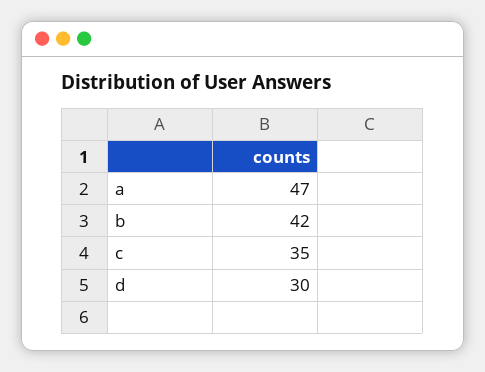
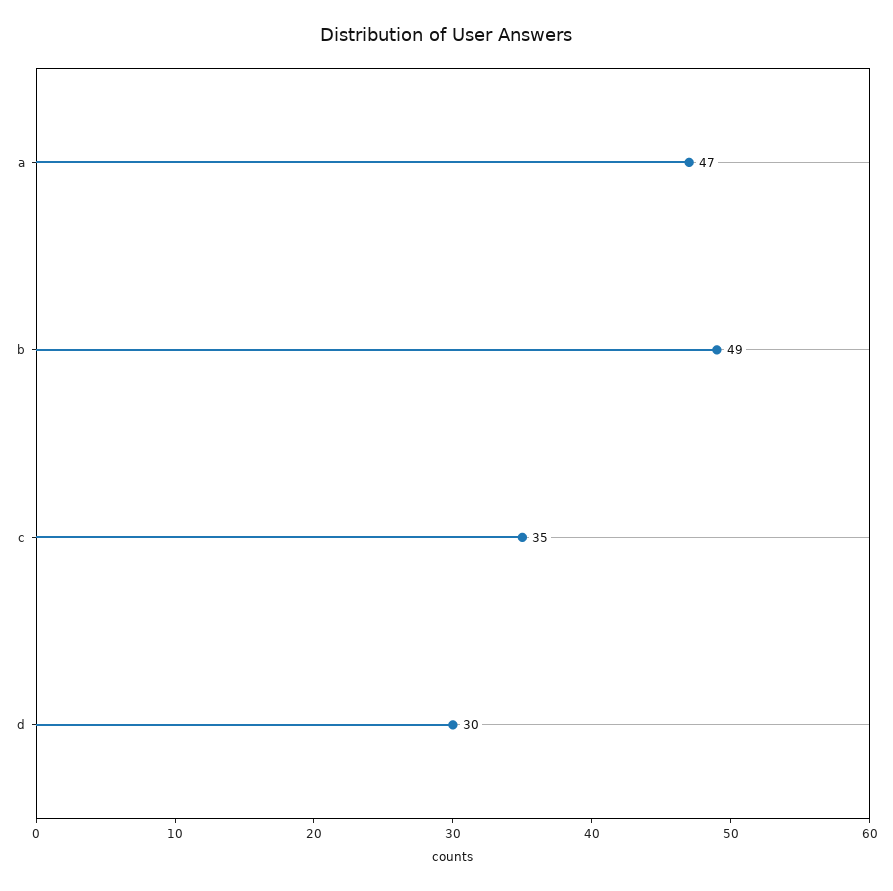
  {
    "a": 47,
-   "b": 42,
+   "b": 49,
    "c": 35,
    "d": 30
  }

